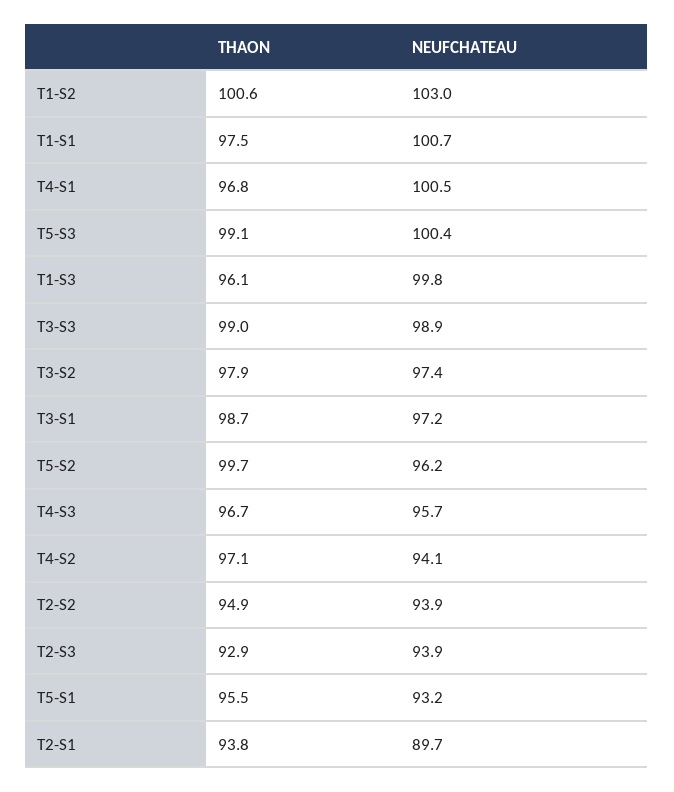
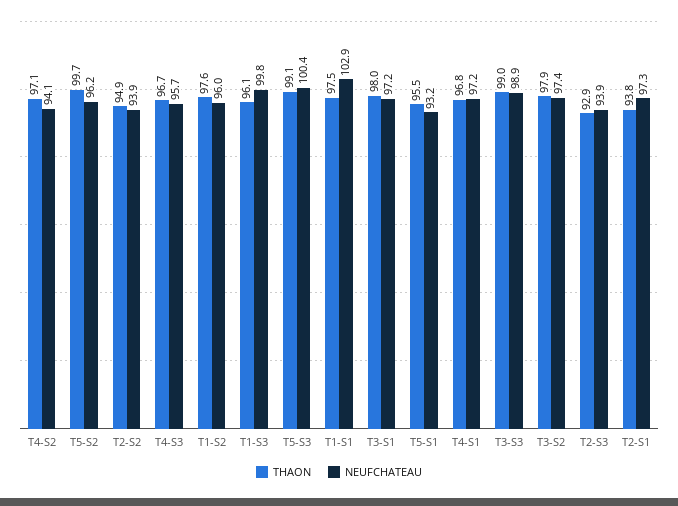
  {
    "THAON": {
-     "T1-S2": 100.6,
+     "T1-S2": 97.6,
      "T1-S1": 97.5,
      "T4-S1": 96.8,
      "T5-S3": 99.1,
      "T1-S3": 96.1,
      "T3-S3": 99,
      "T3-S2": 97.9,
-     "T3-S1": 98.7,
+     "T3-S1": 98,
      "T5-S2": 99.7,
      "T4-S3": 96.7,
      "T4-S2": 97.1,
      "T2-S2": 94.9,
      "T2-S3": 92.9,
      "T5-S1": 95.5,
      "T2-S1": 93.8
    },
    "NEUFCHATEAU": {
-     "T1-S2": 103,
+     "T1-S2": 96,
-     "T1-S1": 100.7,
+     "T1-S1": 102.9,
-     "T4-S1": 100.5,
+     "T4-S1": 97.2,
      "T5-S3": 100.4,
      "T1-S3": 99.8,
      "T3-S3": 98.9,
      "T3-S2": 97.4,
      "T3-S1": 97.2,
      "T5-S2": 96.2,
      "T4-S3": 95.7,
      "T4-S2": 94.1,
      "T2-S2": 93.9,
      "T2-S3": 93.9,
      "T5-S1": 93.2,
-     "T2-S1": 89.7
+     "T2-S1": 97.3
    }
  }

